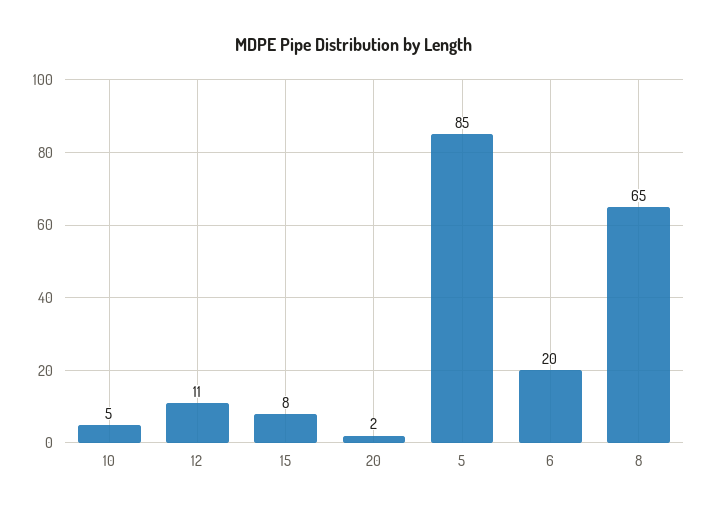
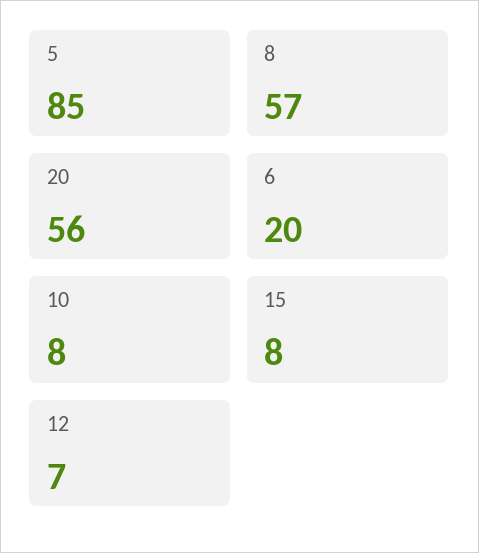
  {
-   "10": 5,
+   "10": 8,
-   "12": 11,
+   "12": 7,
    "15": 8,
-   "20": 2,
+   "20": 56,
    "5": 85,
    "6": 20,
-   "8": 65
+   "8": 57
  }

